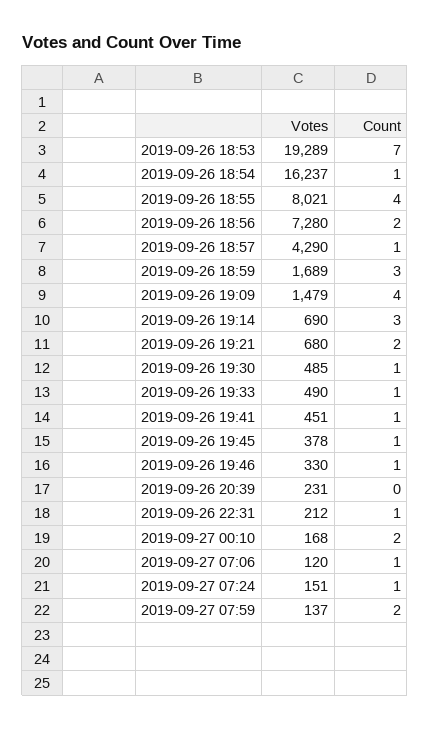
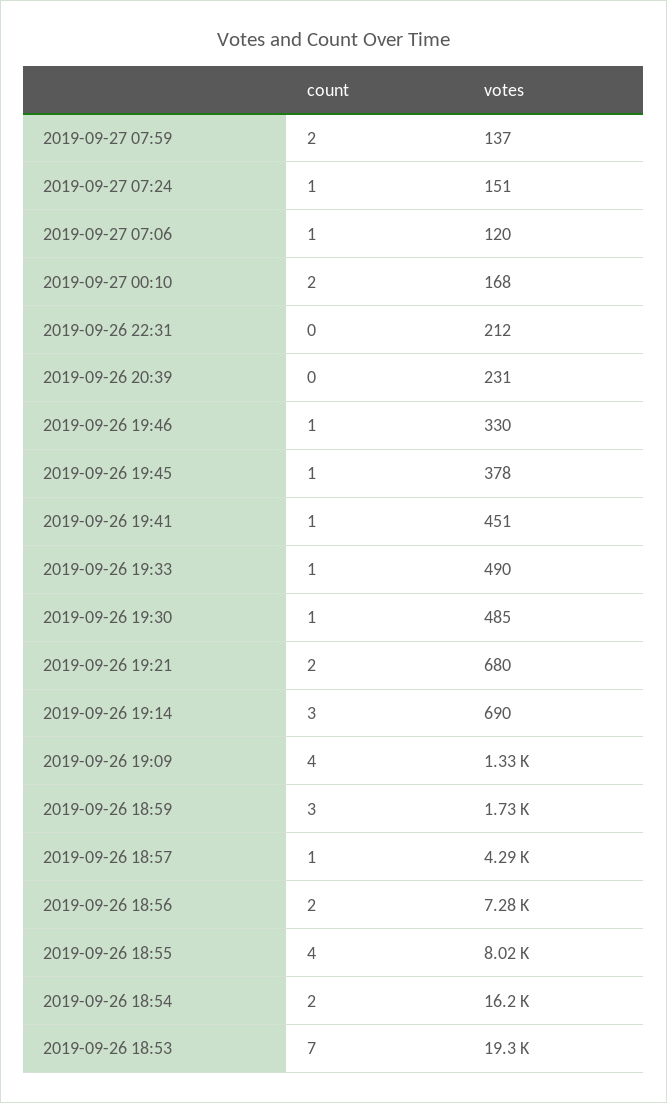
  {
    "Votes": {
      "2019-09-26 18:53": 19289,
      "2019-09-26 18:54": 16237,
      "2019-09-26 18:55": 8021,
      "2019-09-26 18:56": 7280,
      "2019-09-26 18:57": 4290,
-     "2019-09-26 18:59": 1689,
+     "2019-09-26 18:59": 1730,
-     "2019-09-26 19:09": 1479,
+     "2019-09-26 19:09": 1330,
      "2019-09-26 19:14": 690,
      "2019-09-26 19:21": 680,
      "2019-09-26 19:30": 485,
      "2019-09-26 19:33": 490,
      "2019-09-26 19:41": 451,
      "2019-09-26 19:45": 378,
      "2019-09-26 19:46": 330,
      "2019-09-26 20:39": 231,
      "2019-09-26 22:31": 212,
      "2019-09-27 00:10": 168,
      "2019-09-27 07:06": 120,
      "2019-09-27 07:24": 151,
      "2019-09-27 07:59": 137
    },
    "Count": {
      "2019-09-26 18:53": 7,
-     "2019-09-26 18:54": 1,
+     "2019-09-26 18:54": 2,
      "2019-09-26 18:55": 4,
      "2019-09-26 18:56": 2,
      "2019-09-26 18:57": 1,
      "2019-09-26 18:59": 3,
      "2019-09-26 19:09": 4,
      "2019-09-26 19:14": 3,
      "2019-09-26 19:21": 2,
      "2019-09-26 19:30": 1,
      "2019-09-26 19:33": 1,
      "2019-09-26 19:41": 1,
      "2019-09-26 19:45": 1,
      "2019-09-26 19:46": 1,
      "2019-09-26 20:39": 0,
-     "2019-09-26 22:31": 1,
+     "2019-09-26 22:31": 0,
      "2019-09-27 00:10": 2,
      "2019-09-27 07:06": 1,
      "2019-09-27 07:24": 1,
      "2019-09-27 07:59": 2
    }
  }

